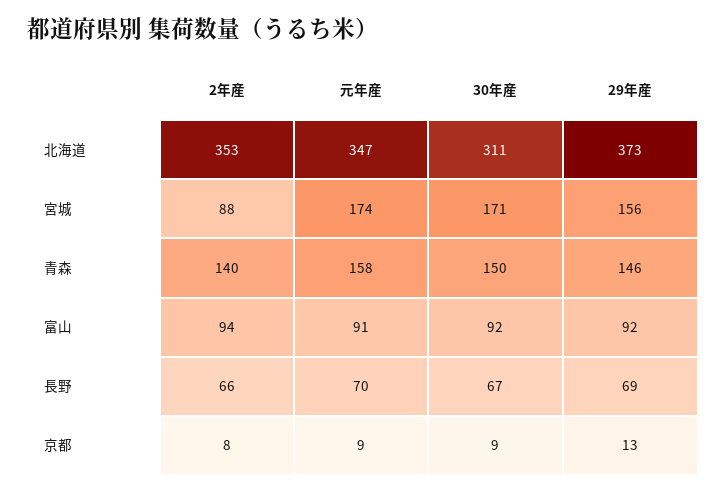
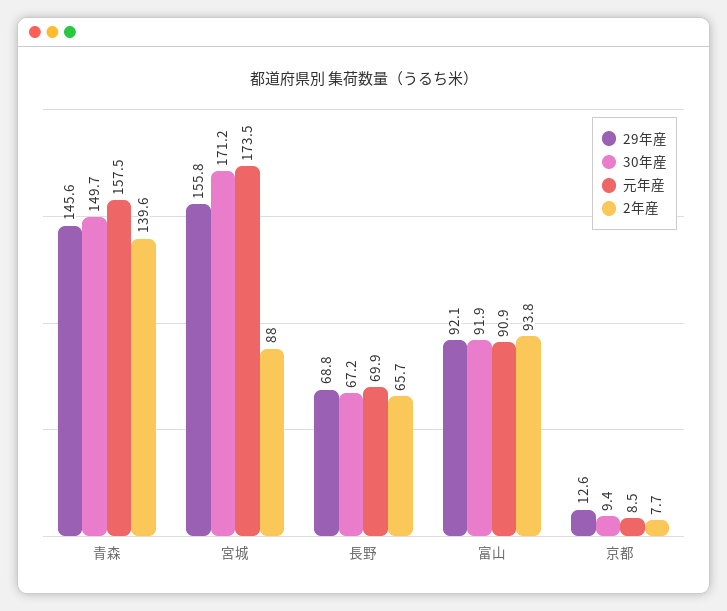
  {
    "2年産": {
-     "北海道": 353,
      "宮城": 88,
      "青森": 139.6,
      "富山": 93.8,
      "長野": 65.7,
      "京都": 7.7
    },
    "元年産": {
-     "北海道": 347,
      "宮城": 173.5,
      "青森": 157.5,
      "富山": 90.9,
      "長野": 69.9,
      "京都": 8.5
    },
    "30年産": {
-     "北海道": 311,
      "宮城": 171.2,
      "青森": 149.7,
      "富山": 91.9,
      "長野": 67.2,
      "京都": 9.4
    },
    "29年産": {
-     "北海道": 373,
      "宮城": 155.8,
      "青森": 145.6,
      "富山": 92.1,
      "長野": 68.8,
      "京都": 12.6
    }
  }

